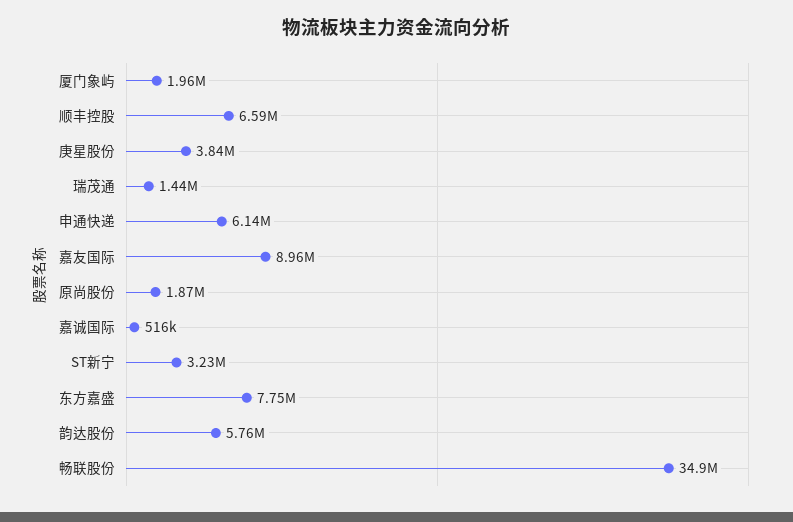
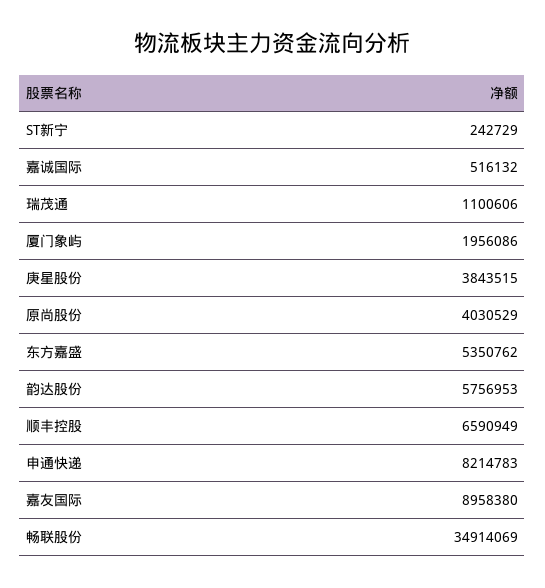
  {
    "厦门象屿": 1956086,
    "顺丰控股": 6590949,
    "庚星股份": 3843515,
-   "瑞茂通": 1440000,
+   "瑞茂通": 1100606,
-   "申通快递": 6140000,
+   "申通快递": 8214783,
    "嘉友国际": 8958380,
-   "原尚股份": 1870000,
+   "原尚股份": 4030529,
    "嘉诚国际": 516132,
-   "ST新宁": 3230000,
+   "ST新宁": 242729,
-   "东方嘉盛": 7750000,
+   "东方嘉盛": 5350762,
    "韵达股份": 5756953,
    "畅联股份": 34914069
  }

